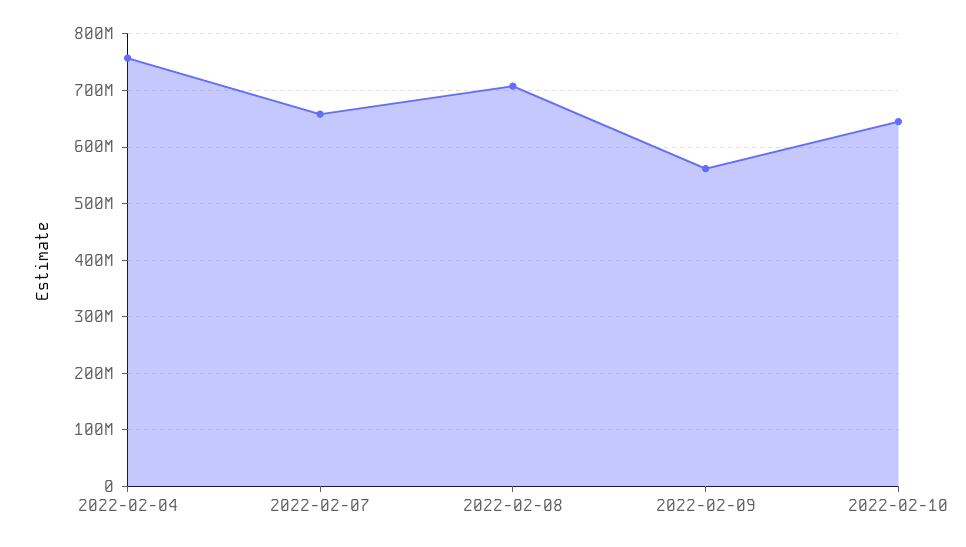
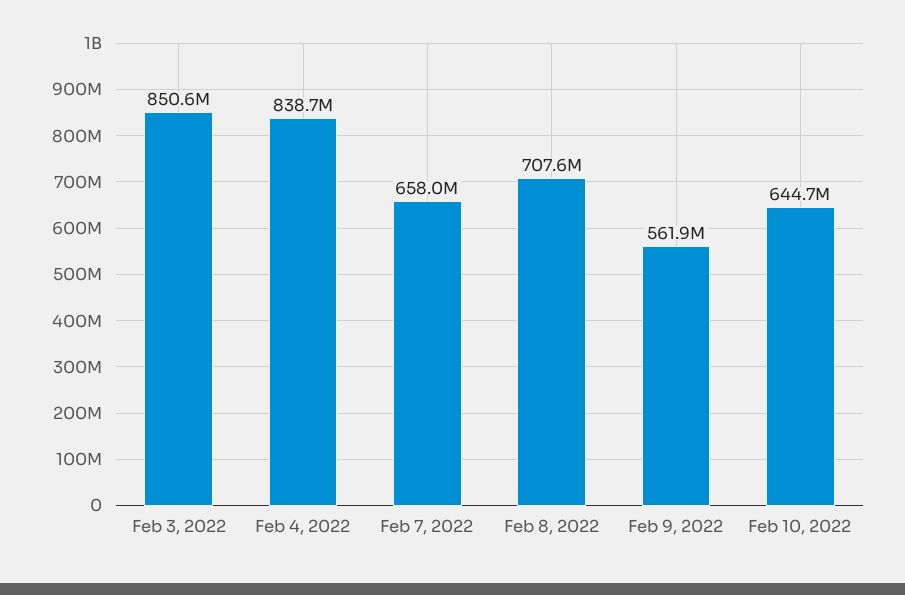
  {
-   "2022-02-04": 760000000,
+   "2022-02-04": 838700000,
    "2022-02-07": 658000000,
    "2022-02-08": 707600000,
    "2022-02-09": 561900000,
-   "2022-02-10": 644700000
+   "2022-02-10": 644700000,
+   "Feb 3, 2022": 850600000
  }

